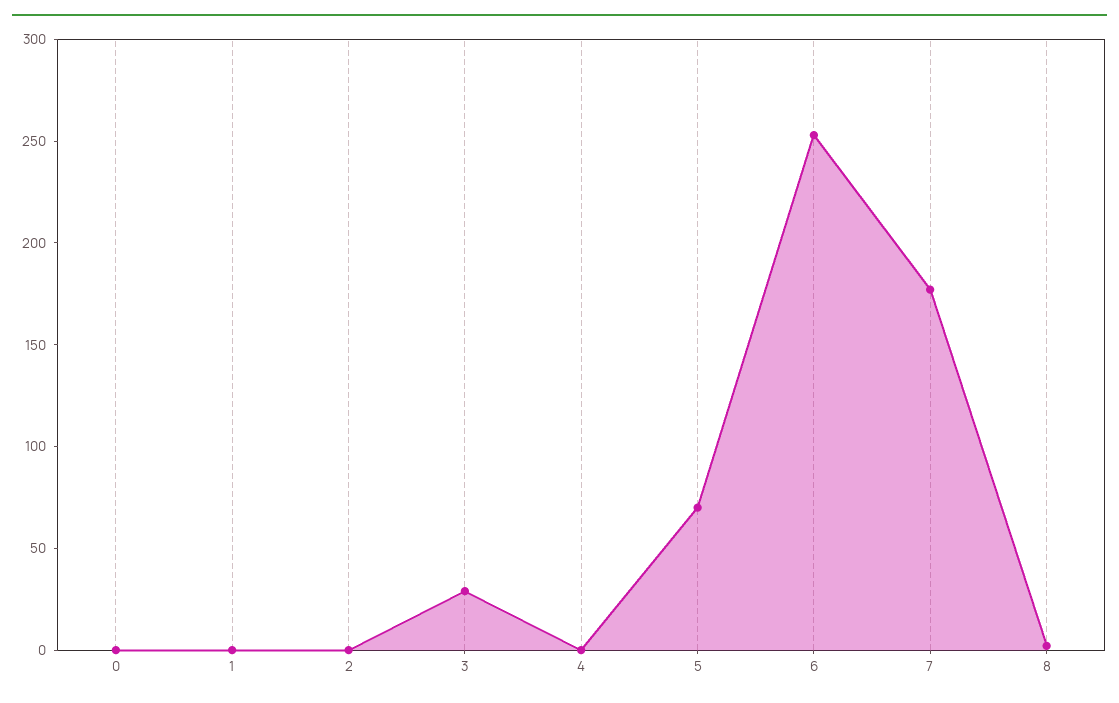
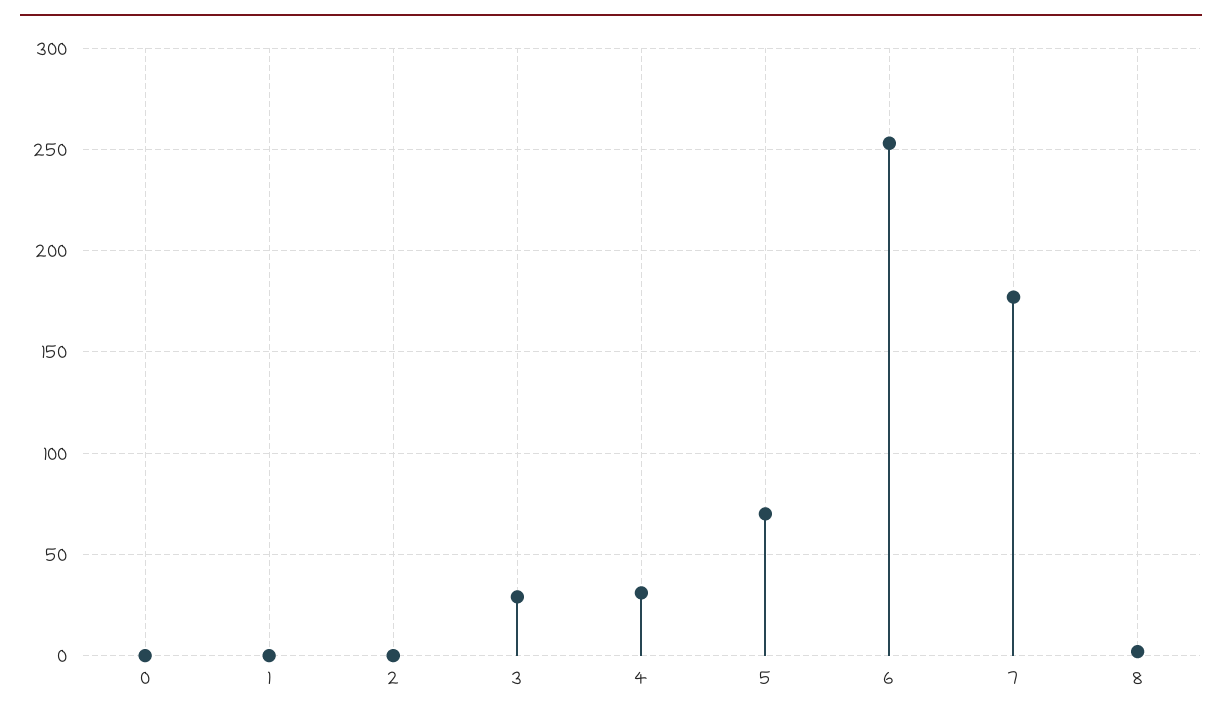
  {
    "0": 0,
    "1": 0,
    "2": 0,
    "3": 30,
-   "4": 0,
+   "4": 30,
    "5": 70,
    "6": 255,
    "7": 175,
    "8": 0
  }

